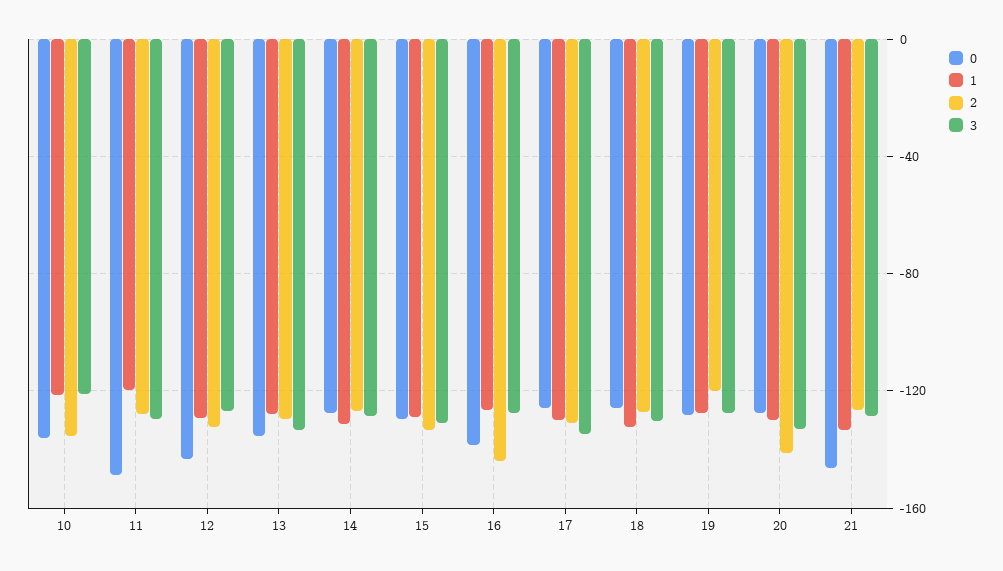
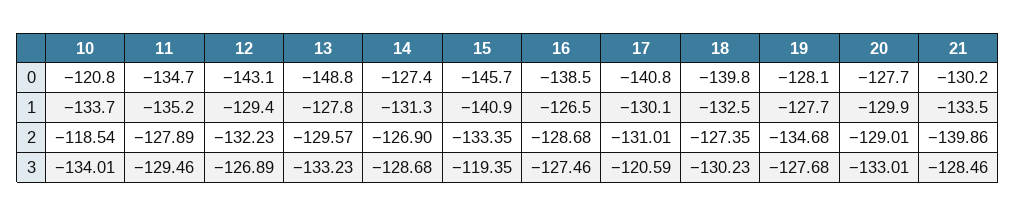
  {
    "0": {
-     "10": -135,
+     "10": -120.8,
-     "11": -150,
+     "11": -134.7,
      "12": -143.1,
-     "13": -135,
+     "13": -148.8,
      "14": -127.4,
-     "15": -130,
+     "15": -145.7,
      "16": -138.5,
-     "17": -125,
+     "17": -140.8,
-     "18": -125,
+     "18": -139.8,
      "19": -128.1,
      "20": -127.7,
-     "21": -145
+     "21": -130.2
    },
    "1": {
-     "10": -120,
+     "10": -133.7,
-     "11": -120,
+     "11": -135.2,
      "12": -129.4,
      "13": -127.8,
      "14": -131.3,
-     "15": -130,
+     "15": -140.9,
      "16": -126.5,
      "17": -130.1,
      "18": -132.5,
      "19": -127.7,
      "20": -129.9,
      "21": -133.5
    },
    "2": {
-     "10": -135,
+     "10": -118.54,
      "11": -127.89,
      "12": -132.23,
      "13": -129.57,
      "14": -126.9,
      "15": -133.35,
-     "16": -145,
+     "16": -128.68,
      "17": -131.01,
      "18": -127.35,
-     "19": -120,
+     "19": -134.68,
-     "20": -140,
+     "20": -129.01,
-     "21": -125
+     "21": -139.86
    },
    "3": {
-     "10": -120,
+     "10": -134.01,
      "11": -129.46,
      "12": -126.89,
      "13": -133.23,
      "14": -128.68,
-     "15": -130,
+     "15": -119.35,
      "16": -127.46,
-     "17": -135,
+     "17": -120.59,
      "18": -130.23,
      "19": -127.68,
      "20": -133.01,
      "21": -128.46
    }
  }

